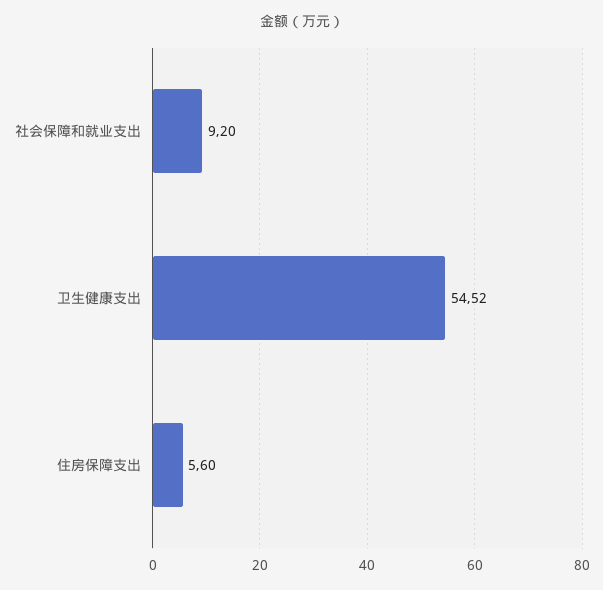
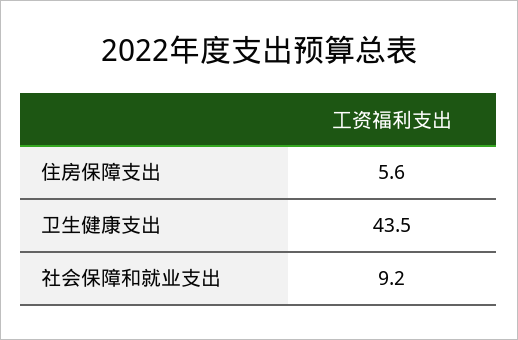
  {
    "社会保障和就业支出": 9.2,
-   "卫生健康支出": 54.52,
+   "卫生健康支出": 43.5,
    "住房保障支出": 5.6
  }

